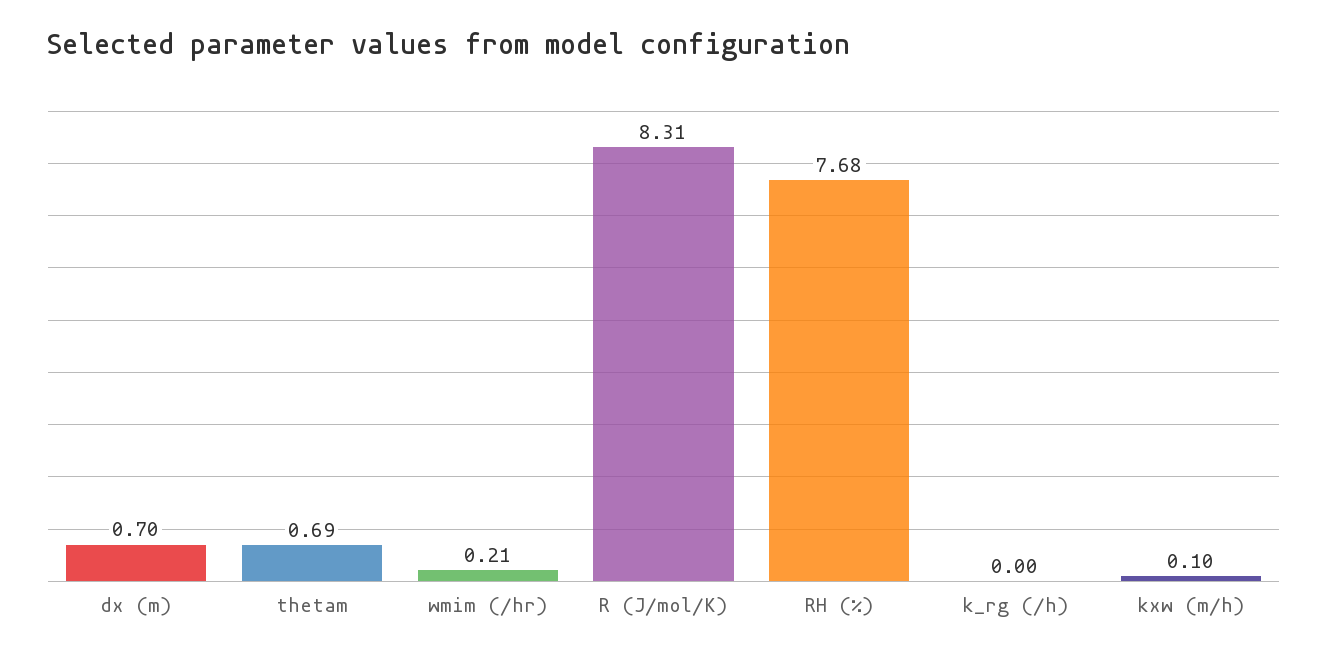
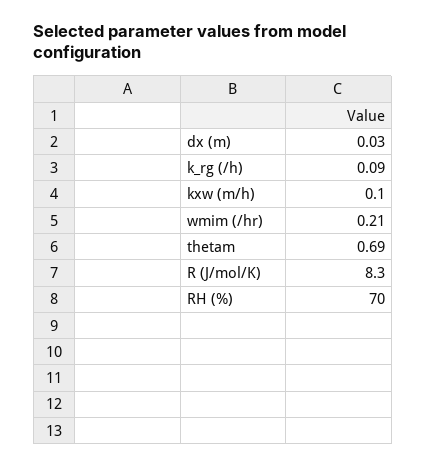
  {
-   "dx (m)": 0.7,
+   "dx (m)": 0.03,
    "thetam": 0.69,
    "wmim (/hr)": 0.21,
-   "R (J/mol/K)": 8.31,
+   "R (J/mol/K)": 8.3,
-   "RH (%)": 7.68,
+   "RH (%)": 70,
-   "k_rg (/h)": 0,
+   "k_rg (/h)": 0.09,
    "kxw (m/h)": 0.1
  }

